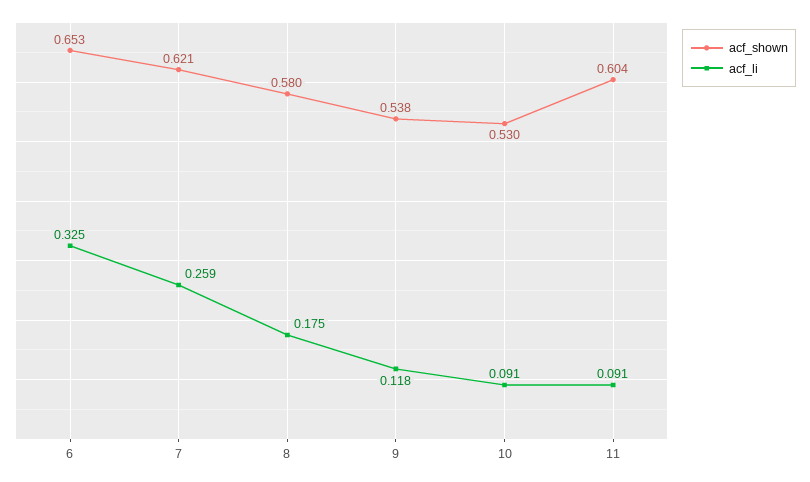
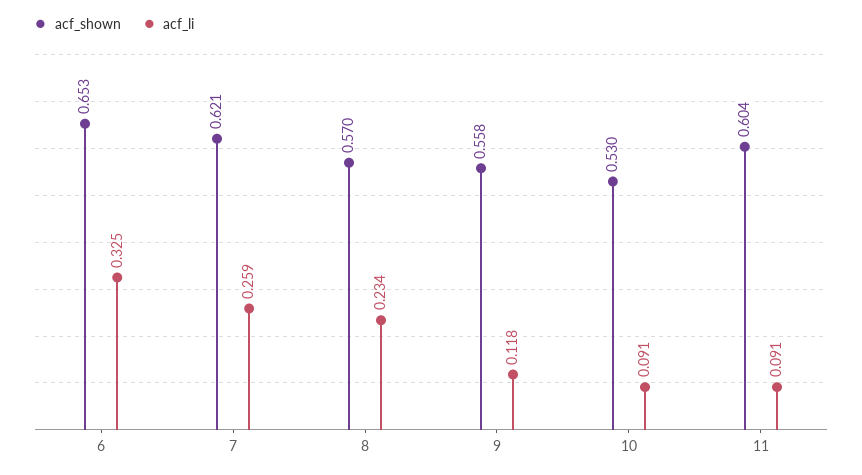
  {
    "acf_shown": {
      "6": 0.653,
      "7": 0.621,
-     "8": 0.58,
+     "8": 0.57,
-     "9": 0.538,
+     "9": 0.558,
      "10": 0.53,
      "11": 0.604
    },
    "acf_li": {
      "6": 0.325,
      "7": 0.259,
-     "8": 0.175,
+     "8": 0.234,
      "9": 0.118,
      "10": 0.091,
      "11": 0.091
    }
  }

